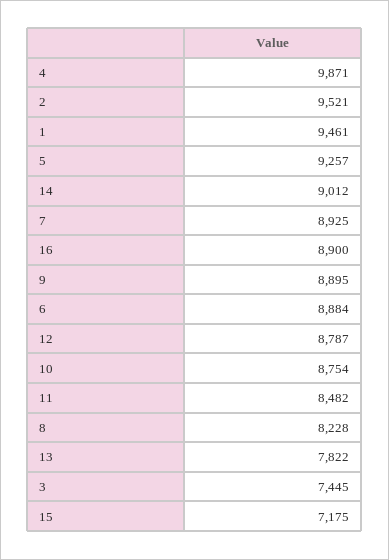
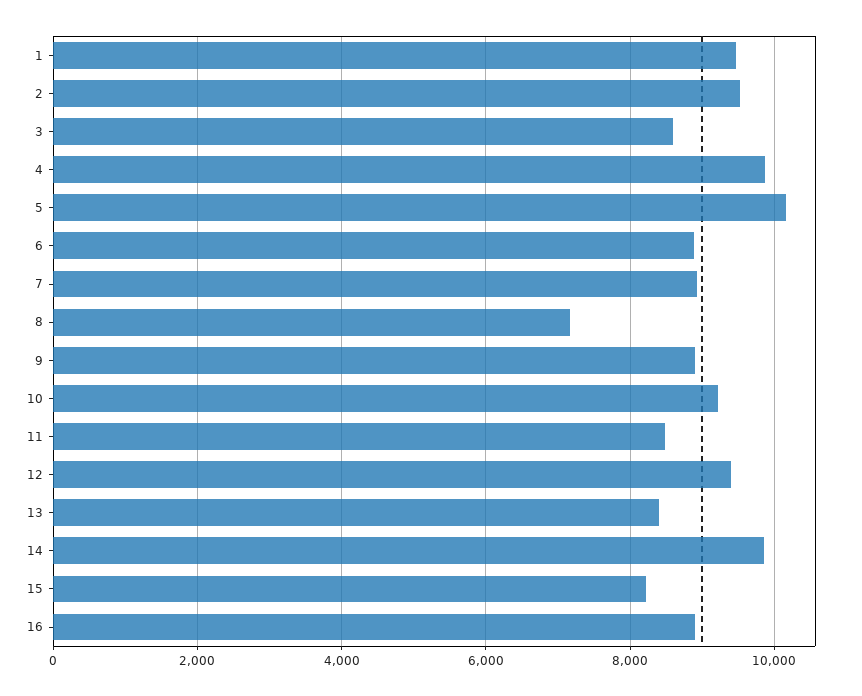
  {
    "4": 9871,
    "2": 9521,
    "1": 9461,
-   "5": 9257,
+   "5": 10200,
-   "14": 9012,
+   "14": 9800,
    "7": 8925,
    "16": 8900,
    "9": 8895,
    "6": 8884,
-   "12": 8787,
+   "12": 9400,
-   "10": 8754,
+   "10": 9200,
    "11": 8482,
-   "8": 8228,
+   "8": 7200,
-   "13": 7822,
+   "13": 8400,
-   "3": 7445,
+   "3": 8600,
-   "15": 7175
+   "15": 8200
  }

